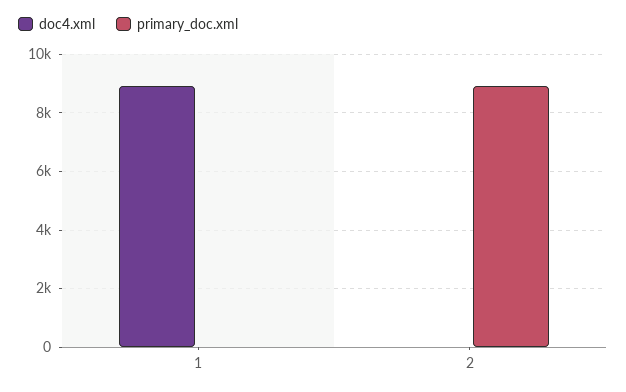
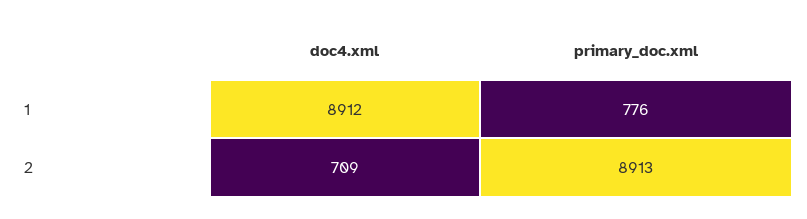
  {
    "doc4.xml": {
      "1": 8912,
-     "2": 0
+     "2": 709
    },
    "primary_doc.xml": {
-     "1": 0,
+     "1": 776,
      "2": 8913
    }
  }

